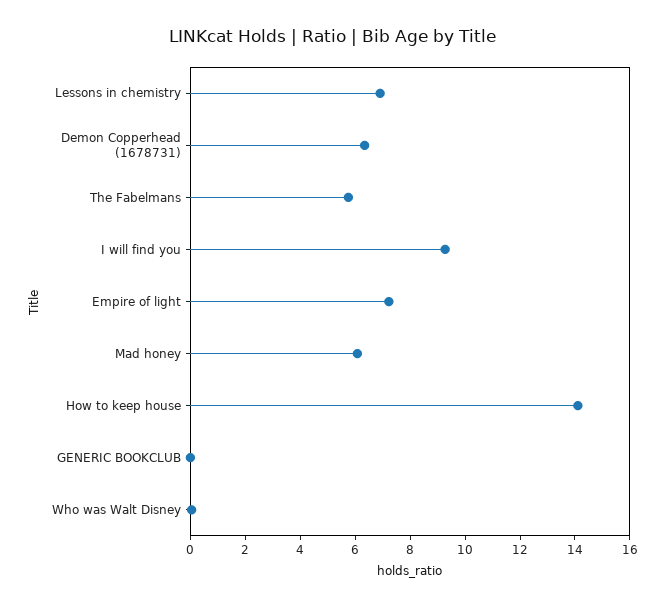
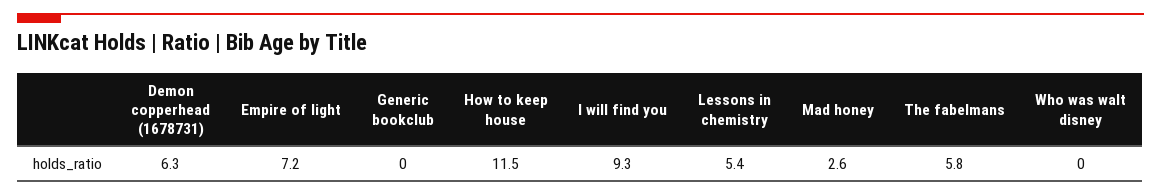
  {
-   "Lessons in chemistry": 7,
+   "Lessons in chemistry": 5.4,
    "Demon Copperhead (1678731)": 6.3,
    "The Fabelmans": 5.8,
    "I will find you": 9.3,
    "Empire of light": 7.2,
-   "Mad honey": 6,
+   "Mad honey": 2.6,
-   "How to keep house": 14,
+   "How to keep house": 11.5,
    "GENERIC BOOKCLUB": 0,
    "Who was Walt Disney": 0
  }

